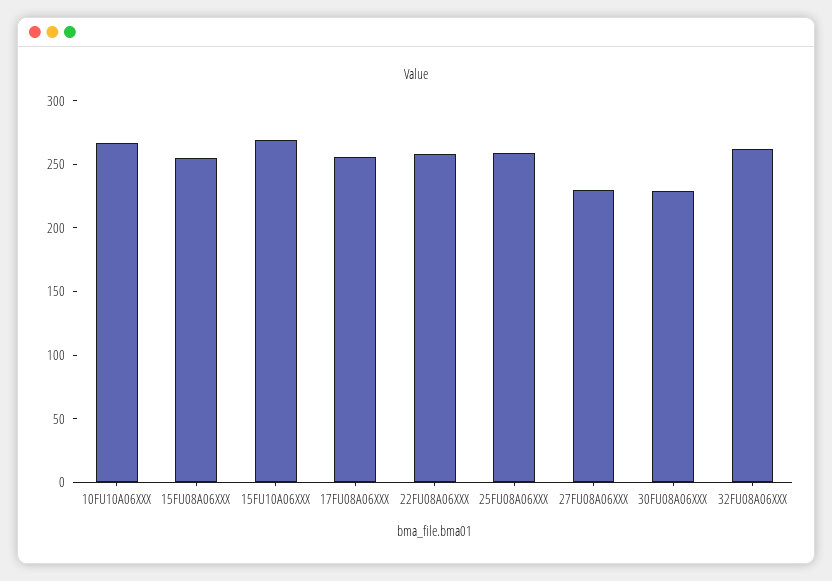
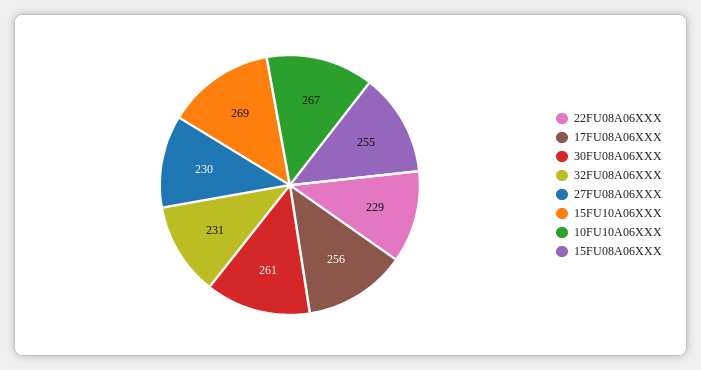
  {
    "10FU10A06XXX": 267,
    "15FU08A06XXX": 255,
    "15FU10A06XXX": 269,
    "17FU08A06XXX": 256,
-   "22FU08A06XXX": 260,
+   "22FU08A06XXX": 229,
-   "25FU08A06XXX": 260,
    "27FU08A06XXX": 230,
-   "30FU08A06XXX": 230,
+   "30FU08A06XXX": 261,
-   "32FU08A06XXX": 260
+   "32FU08A06XXX": 231
  }

